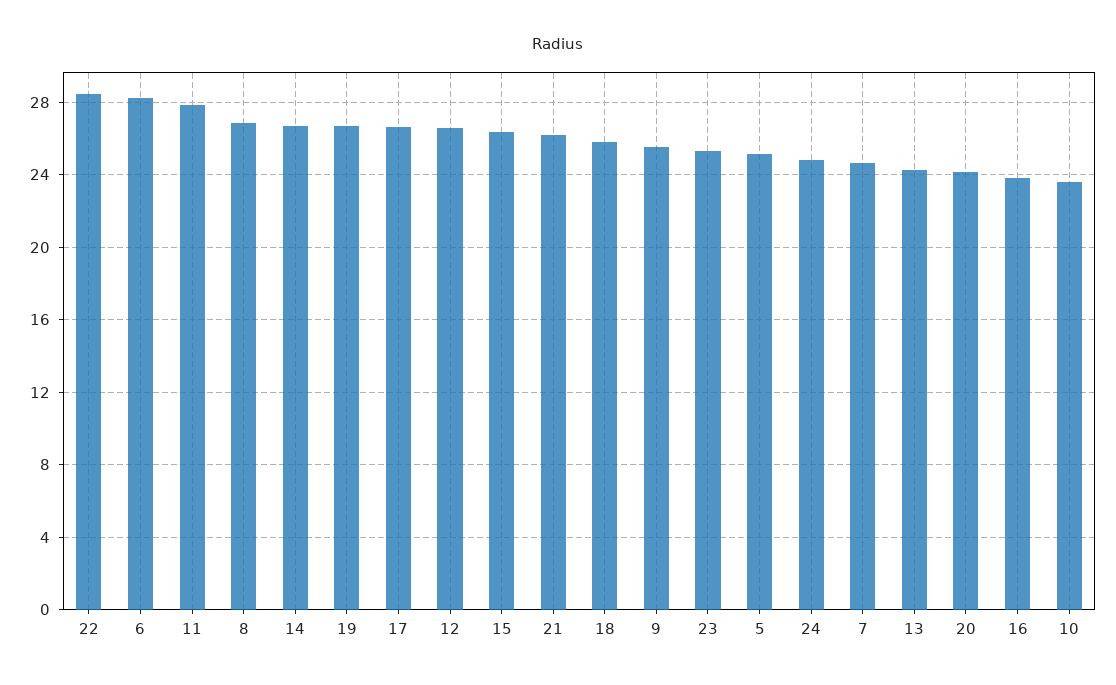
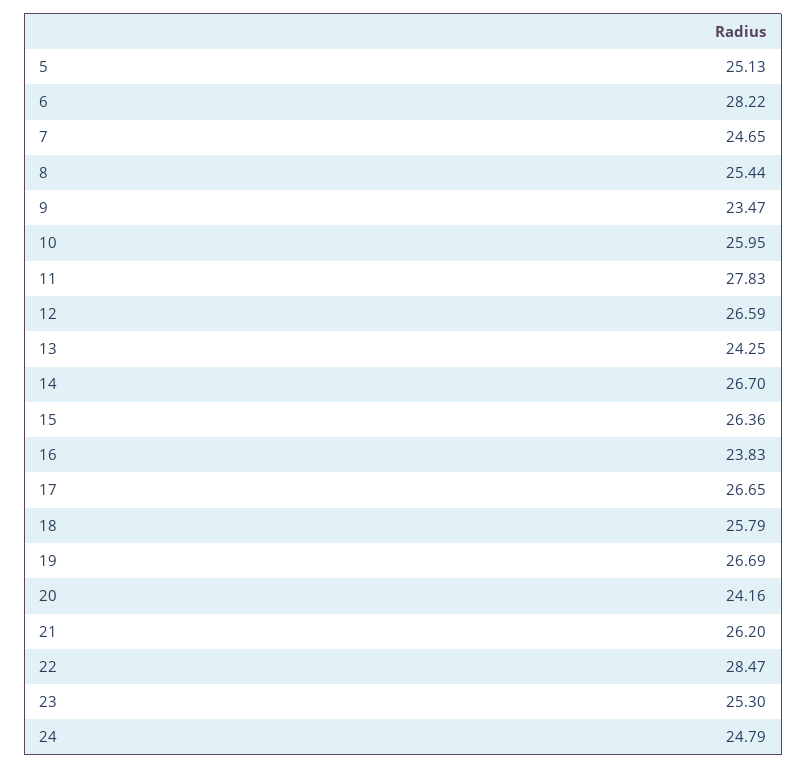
  {
    "22": 28.47,
    "6": 28.22,
    "11": 27.83,
-   "8": 27,
+   "8": 25.44,
    "14": 26.7,
    "19": 26.69,
    "17": 26.65,
    "12": 26.59,
    "15": 26.36,
    "21": 26.2,
    "18": 25.79,
-   "9": 25.5,
+   "9": 23.47,
    "23": 25.3,
    "5": 25.13,
    "24": 24.79,
    "7": 24.65,
    "13": 24.25,
    "20": 24.16,
    "16": 23.83,
-   "10": 23.5
+   "10": 25.95
  }

